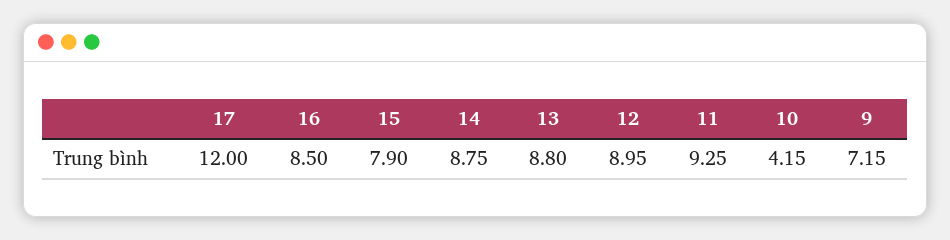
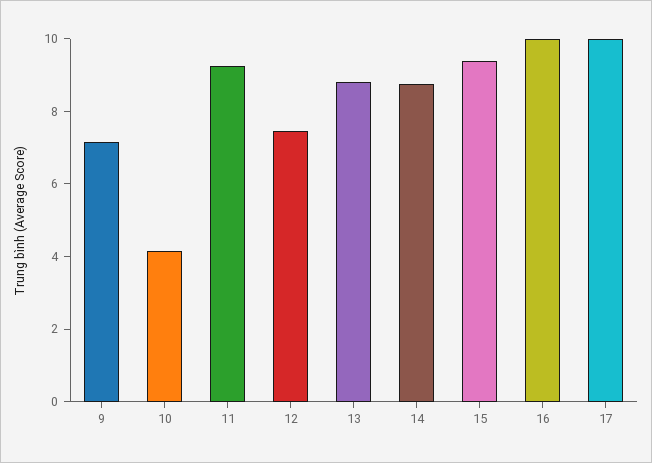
  {
-   "17": 12,
+   "17": 10,
-   "16": 8.5,
+   "16": 10,
-   "15": 7.9,
+   "15": 9.5,
    "14": 8.75,
    "13": 8.8,
-   "12": 8.95,
+   "12": 7.5,
    "11": 9.25,
    "10": 4.15,
    "9": 7.15
  }

